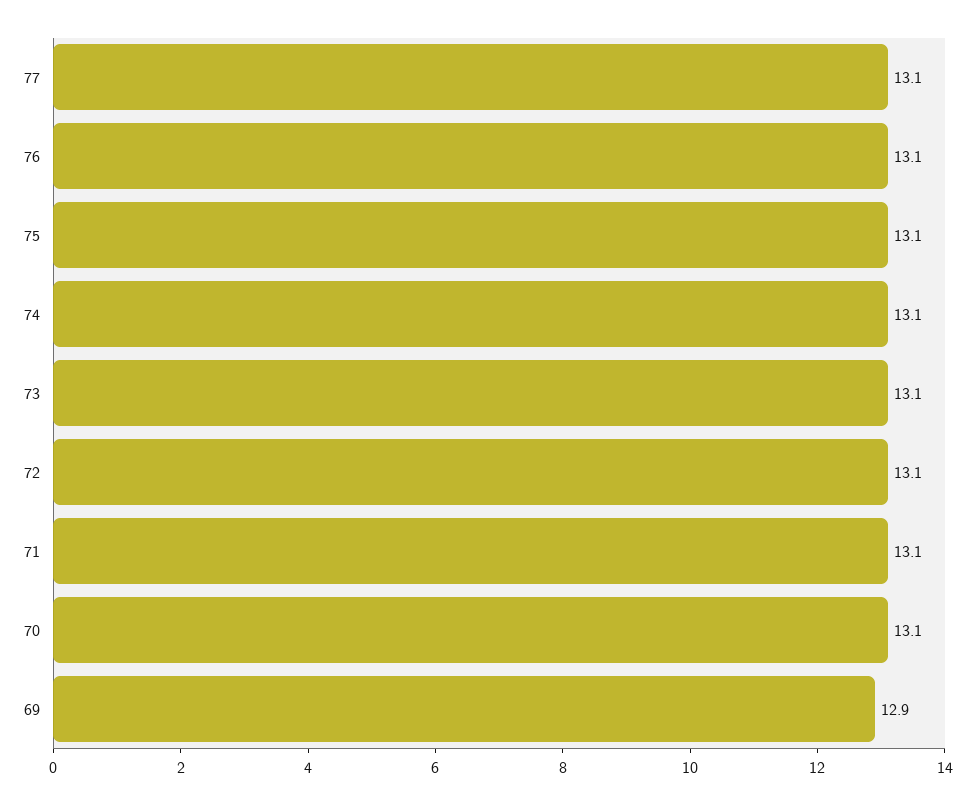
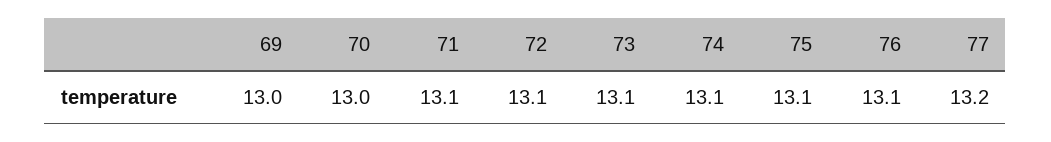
  {
-   "77": 13.1,
+   "77": 13.2,
    "76": 13.1,
    "75": 13.1,
    "74": 13.1,
    "73": 13.1,
    "72": 13.1,
    "71": 13.1,
-   "70": 13.1,
+   "70": 13,
-   "69": 12.9
+   "69": 13
  }

